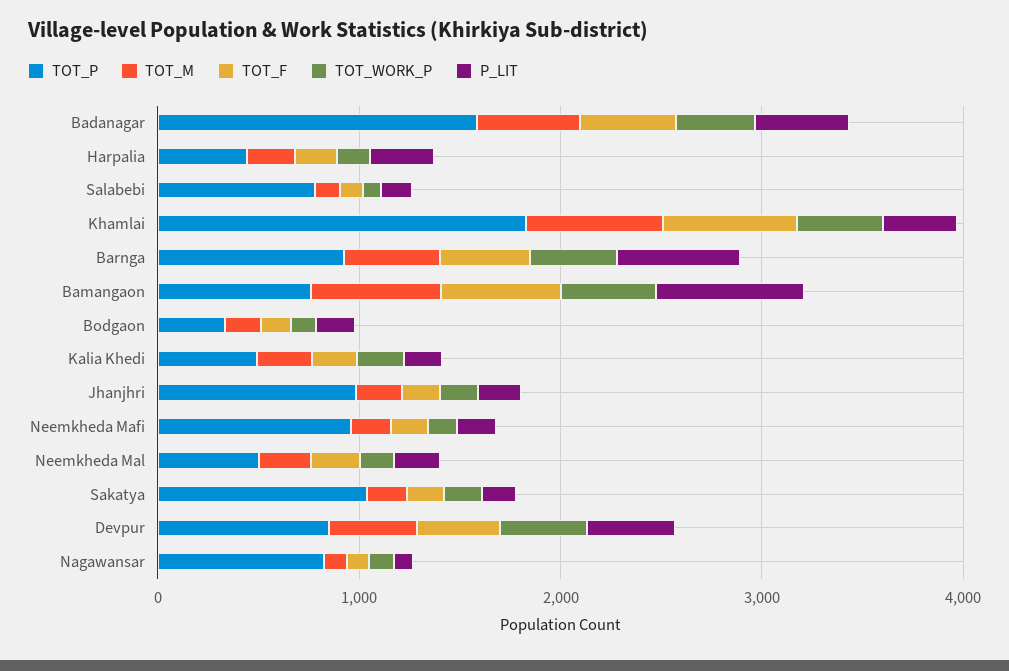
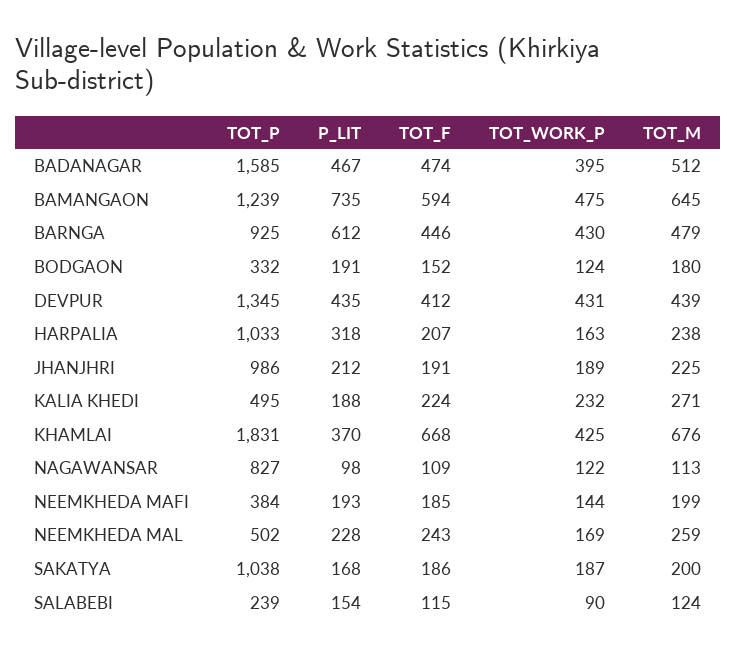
  {
    "TOT_P": {
      "Badanagar": 1585,
-     "Harpalia": 400,
+     "Harpalia": 1033,
-     "Salabebi": 800,
+     "Salabebi": 239,
      "Khamlai": 1831,
      "Barnga": 925,
-     "Bamangaon": 800,
+     "Bamangaon": 1239,
      "Bodgaon": 332,
      "Kalia Khedi": 495,
      "Jhanjhri": 986,
-     "Neemkheda Mafi": 1000,
+     "Neemkheda Mafi": 384,
      "Neemkheda Mal": 502,
      "Sakatya": 1038,
-     "Devpur": 800,
+     "Devpur": 1345,
      "Nagawansar": 827
    },
    "TOT_M": {
      "Badanagar": 512,
      "Harpalia": 238,
      "Salabebi": 124,
      "Khamlai": 676,
      "Barnga": 479,
      "Bamangaon": 645,
      "Bodgaon": 180,
      "Kalia Khedi": 271,
      "Jhanjhri": 225,
      "Neemkheda Mafi": 199,
      "Neemkheda Mal": 259,
      "Sakatya": 200,
      "Devpur": 439,
      "Nagawansar": 113
    },
    "TOT_F": {
      "Badanagar": 474,
      "Harpalia": 207,
      "Salabebi": 115,
      "Khamlai": 668,
      "Barnga": 446,
      "Bamangaon": 594,
      "Bodgaon": 152,
      "Kalia Khedi": 224,
      "Jhanjhri": 191,
      "Neemkheda Mafi": 185,
      "Neemkheda Mal": 243,
      "Sakatya": 186,
      "Devpur": 412,
      "Nagawansar": 109
    },
    "TOT_WORK_P": {
      "Badanagar": 395,
      "Harpalia": 163,
      "Salabebi": 90,
      "Khamlai": 425,
      "Barnga": 430,
      "Bamangaon": 475,
      "Bodgaon": 124,
      "Kalia Khedi": 232,
      "Jhanjhri": 189,
      "Neemkheda Mafi": 144,
      "Neemkheda Mal": 169,
      "Sakatya": 187,
      "Devpur": 431,
      "Nagawansar": 122
    },
    "P_LIT": {
      "Badanagar": 467,
      "Harpalia": 318,
      "Salabebi": 154,
      "Khamlai": 370,
      "Barnga": 612,
      "Bamangaon": 735,
      "Bodgaon": 191,
      "Kalia Khedi": 188,
      "Jhanjhri": 212,
      "Neemkheda Mafi": 193,
      "Neemkheda Mal": 228,
      "Sakatya": 168,
      "Devpur": 435,
      "Nagawansar": 98
    }
  }

